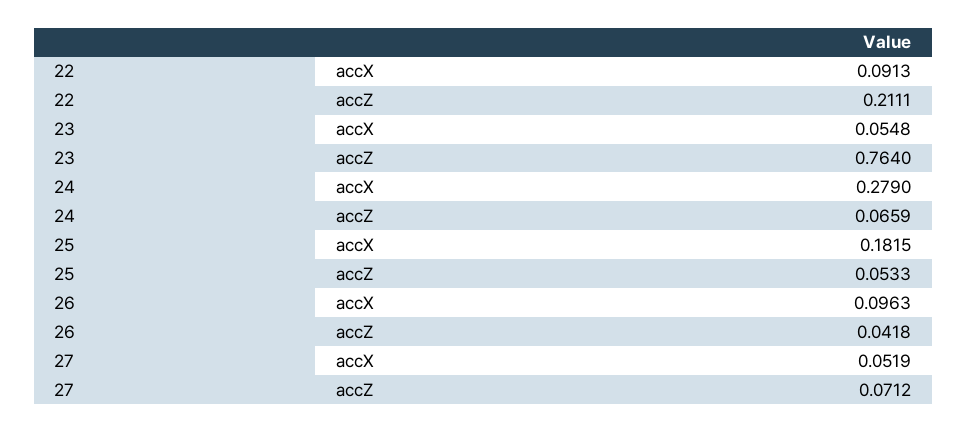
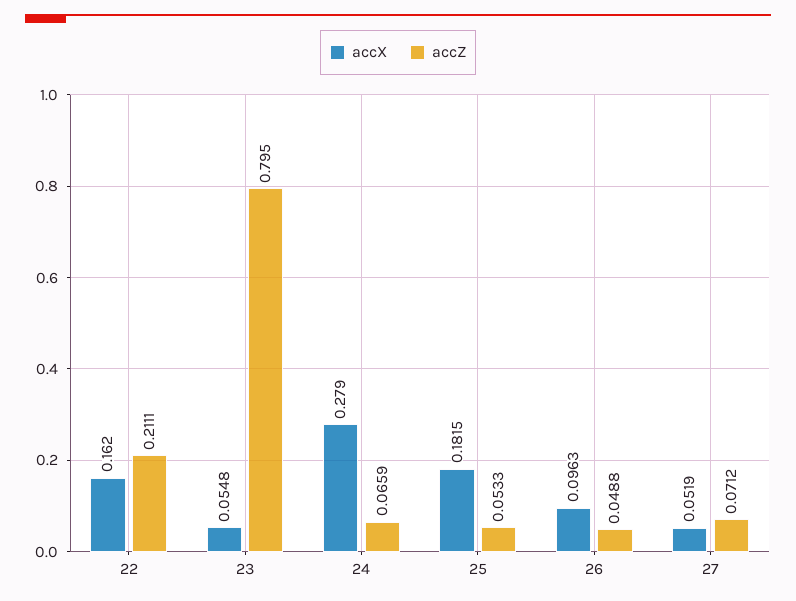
  {
    "accX": {
-     "22": 0.0913,
+     "22": 0.162,
      "23": 0.0548,
      "24": 0.279,
      "25": 0.1815,
      "26": 0.0963,
      "27": 0.0519
    },
    "accZ": {
      "22": 0.2111,
-     "23": 0.764,
+     "23": 0.795,
      "24": 0.0659,
      "25": 0.0533,
-     "26": 0.0418,
+     "26": 0.0488,
      "27": 0.0712
    }
  }

